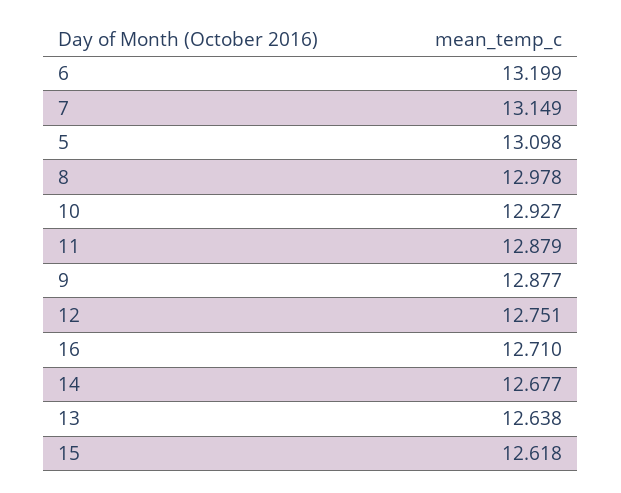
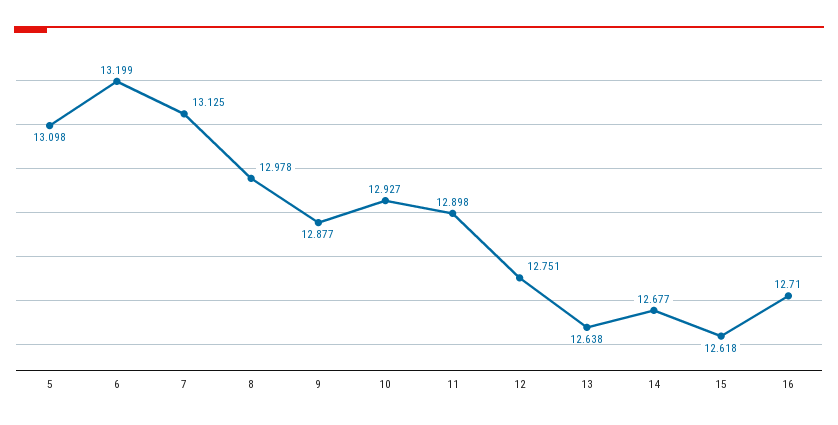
  {
    "6": 13.199,
-   "7": 13.149,
+   "7": 13.125,
    "5": 13.098,
    "8": 12.978,
    "10": 12.927,
-   "11": 12.879,
+   "11": 12.898,
    "9": 12.877,
    "12": 12.751,
    "16": 12.71,
    "14": 12.677,
    "13": 12.638,
    "15": 12.618
  }

